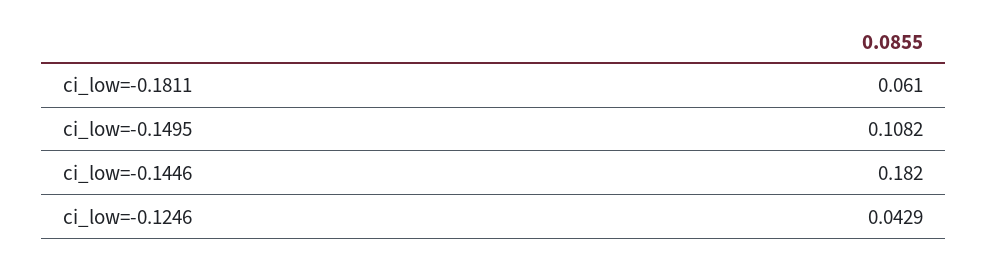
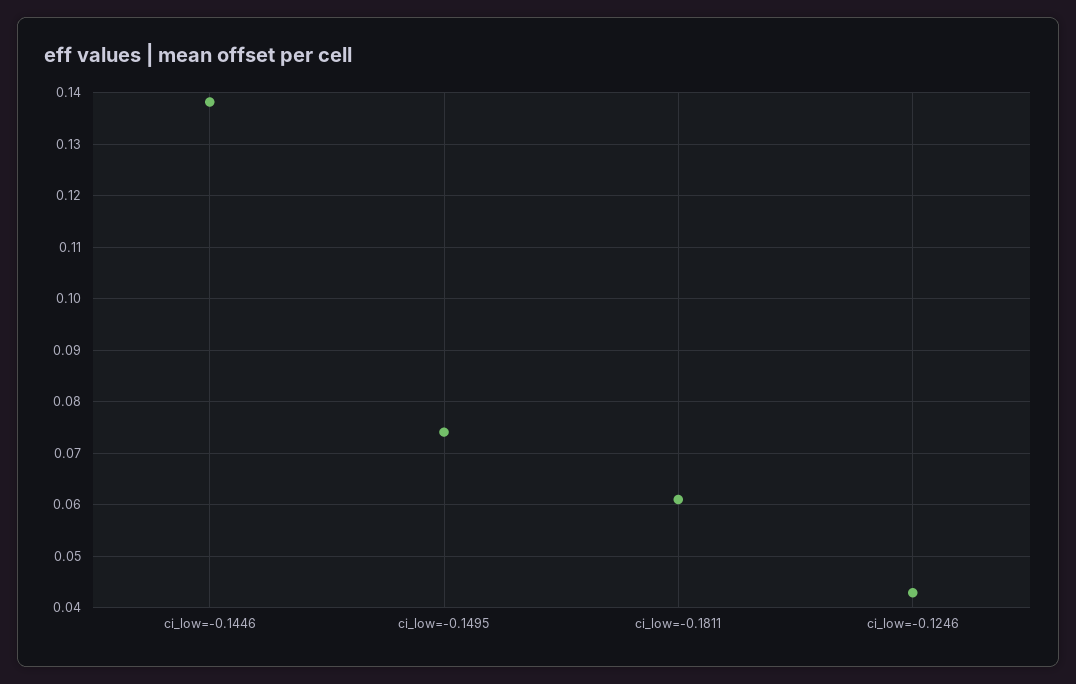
  {
    "ci_low=-0.1811": 0.061,
-   "ci_low=-0.1495": 0.1082,
+   "ci_low=-0.1495": 0.074,
-   "ci_low=-0.1446": 0.182,
+   "ci_low=-0.1446": 0.138,
    "ci_low=-0.1246": 0.0429
  }

